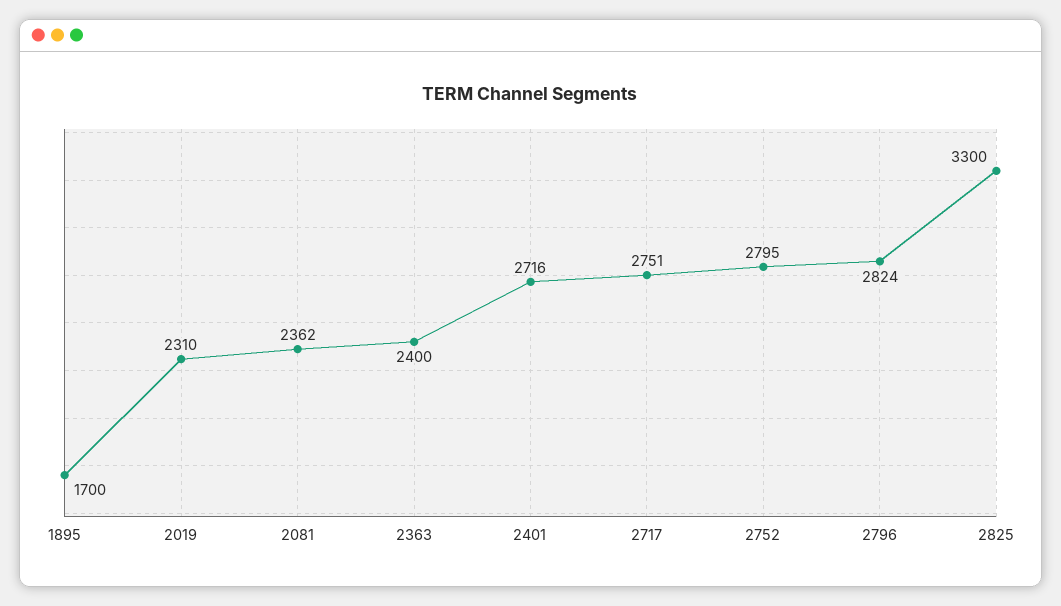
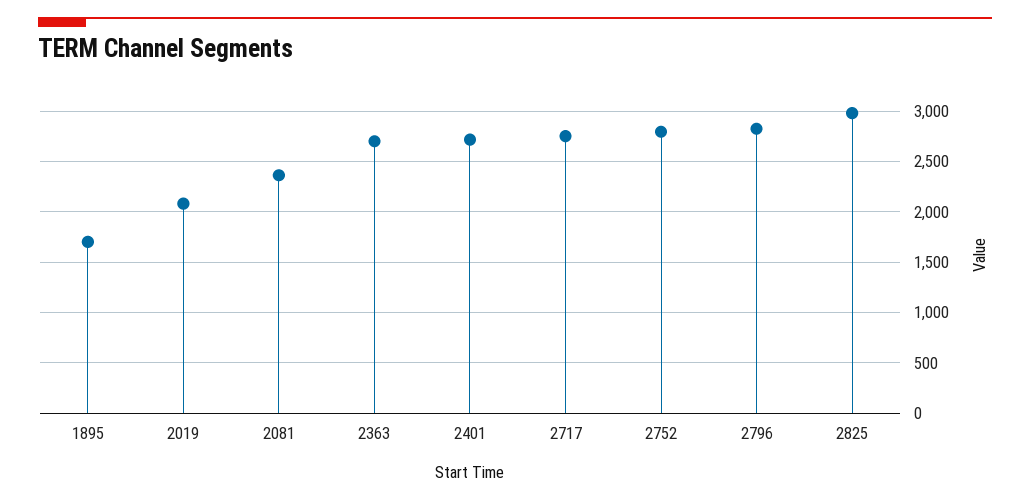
  {
    "1895": 1700,
-   "2019": 2310,
+   "2019": 2100,
    "2081": 2362,
-   "2363": 2400,
+   "2363": 2700,
    "2401": 2716,
    "2717": 2751,
    "2752": 2795,
    "2796": 2824,
-   "2825": 3300
+   "2825": 3000
  }

